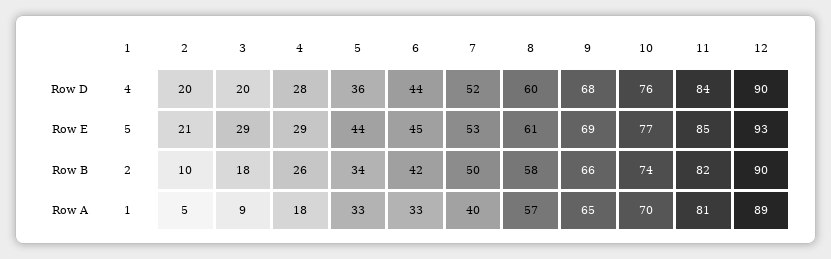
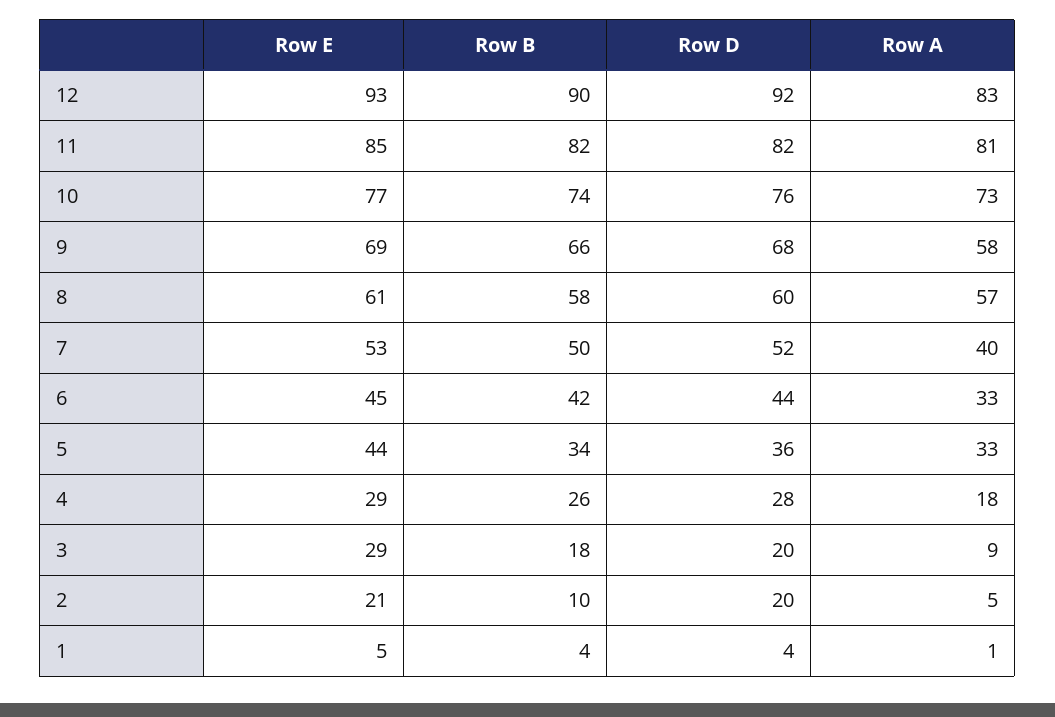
  {
    "1": {
      "Row D": 4,
      "Row E": 5,
-     "Row B": 2,
+     "Row B": 4,
      "Row A": 1
    },
    "2": {
      "Row D": 20,
      "Row E": 21,
      "Row B": 10,
      "Row A": 5
    },
    "3": {
      "Row D": 20,
      "Row E": 29,
      "Row B": 18,
      "Row A": 9
    },
    "4": {
      "Row D": 28,
      "Row E": 29,
      "Row B": 26,
      "Row A": 18
    },
    "5": {
      "Row D": 36,
      "Row E": 44,
      "Row B": 34,
      "Row A": 33
    },
    "6": {
      "Row D": 44,
      "Row E": 45,
      "Row B": 42,
      "Row A": 33
    },
    "7": {
      "Row D": 52,
      "Row E": 53,
      "Row B": 50,
      "Row A": 40
    },
    "8": {
      "Row D": 60,
      "Row E": 61,
      "Row B": 58,
      "Row A": 57
    },
    "9": {
      "Row D": 68,
      "Row E": 69,
      "Row B": 66,
-     "Row A": 65
+     "Row A": 58
    },
    "10": {
      "Row D": 76,
      "Row E": 77,
      "Row B": 74,
-     "Row A": 70
+     "Row A": 73
    },
    "11": {
-     "Row D": 84,
+     "Row D": 82,
      "Row E": 85,
      "Row B": 82,
      "Row A": 81
    },
    "12": {
-     "Row D": 90,
+     "Row D": 92,
      "Row E": 93,
      "Row B": 90,
-     "Row A": 89
+     "Row A": 83
    }
  }

